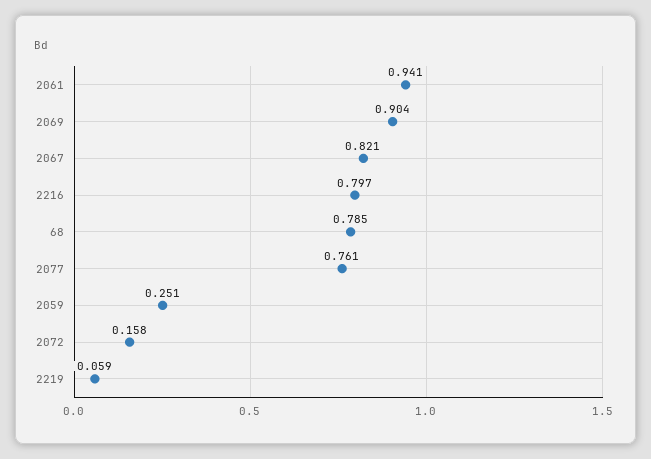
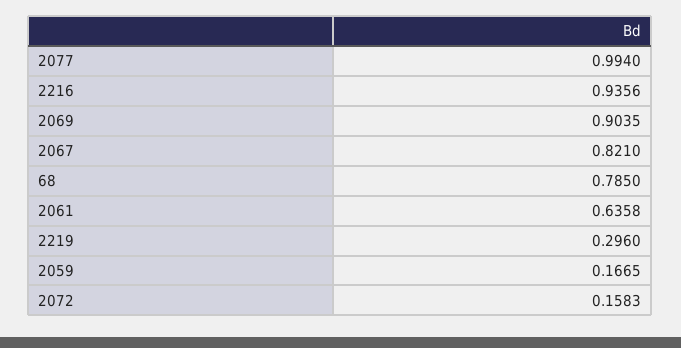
  {
-   "2061": 0.941,
+   "2061": 0.6358,
    "2069": 0.9035,
    "2067": 0.821,
-   "2216": 0.797,
+   "2216": 0.9356,
    "68": 0.785,
-   "2077": 0.761,
+   "2077": 0.994,
-   "2059": 0.251,
+   "2059": 0.1665,
    "2072": 0.1583,
-   "2219": 0.059
+   "2219": 0.296
  }

